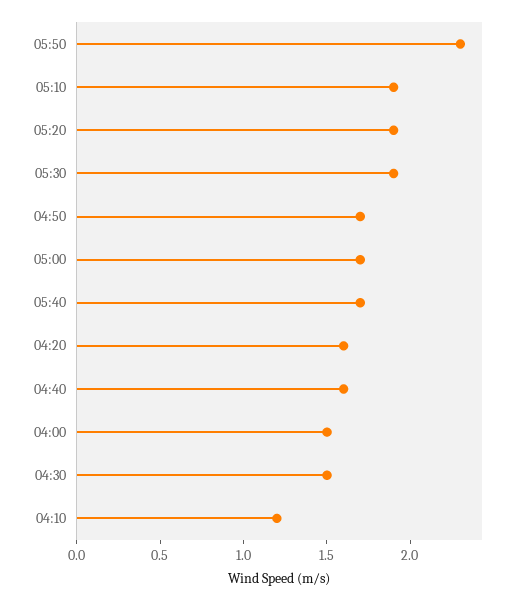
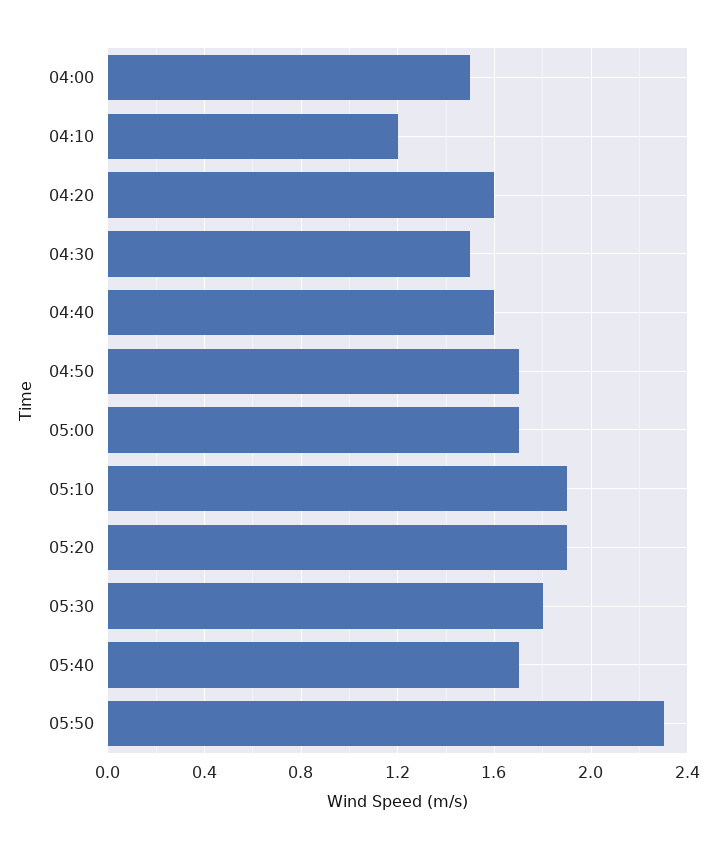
  {
    "05:50": 2.3,
    "05:10": 1.9,
    "05:20": 1.9,
-   "05:30": 1.9,
+   "05:30": 1.8,
    "04:50": 1.7,
    "05:00": 1.7,
    "05:40": 1.7,
    "04:20": 1.6,
    "04:40": 1.6,
    "04:00": 1.5,
    "04:30": 1.5,
    "04:10": 1.2
  }

